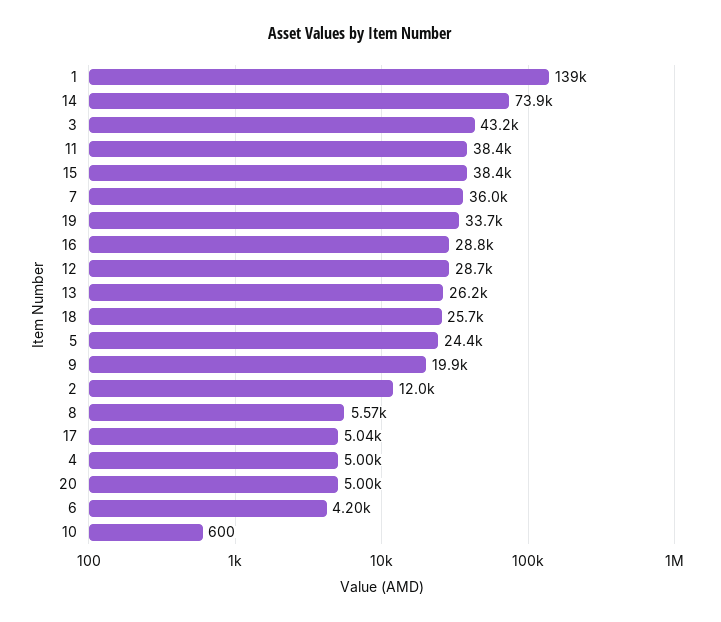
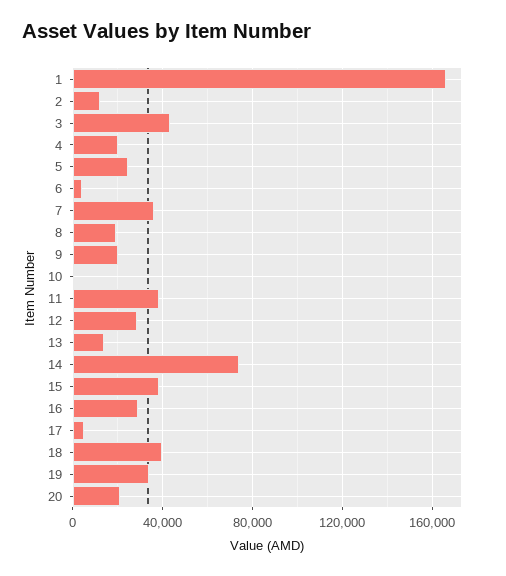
  {
-   "1": 139000,
+   "1": 165000,
    "14": 73900,
    "3": 43200,
    "11": 38400,
    "15": 38400,
    "7": 36000,
    "19": 33700,
    "16": 28800,
    "12": 28700,
-   "13": 26200,
+   "13": 15000,
-   "18": 25700,
+   "18": 40000,
    "5": 24400,
    "9": 19900,
    "2": 12000,
-   "8": 5570,
+   "8": 20000,
    "17": 5040,
-   "4": 5000,
+   "4": 20000,
-   "20": 5000,
+   "20": 20000,
    "6": 4200,
    "10": 600
  }

